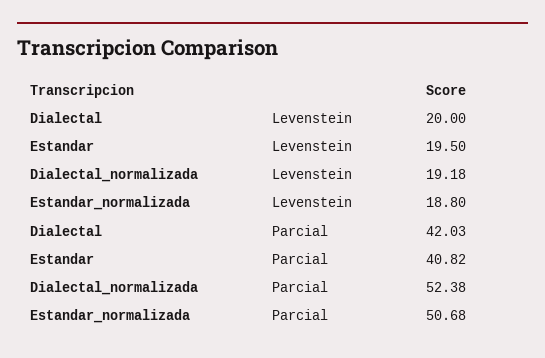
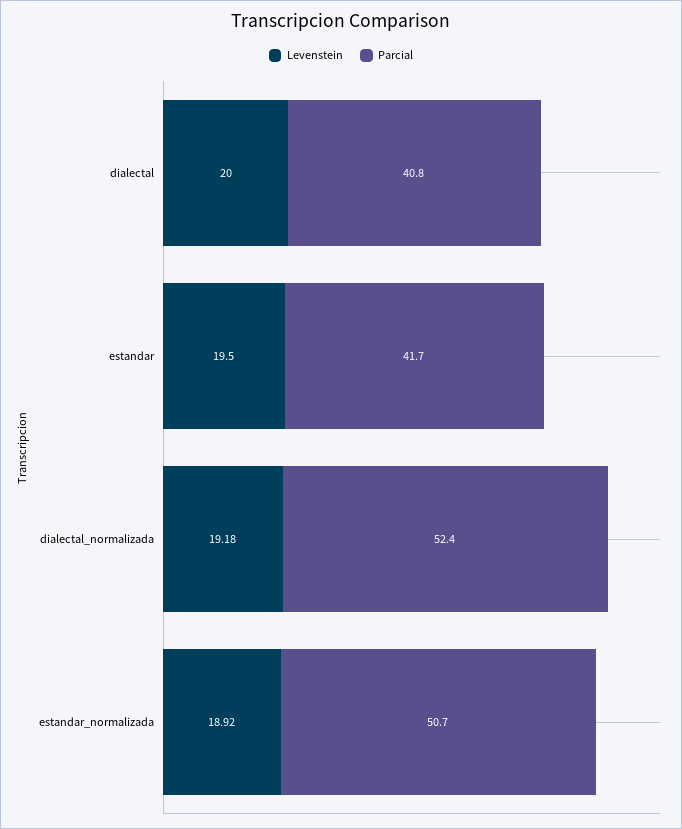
  {
    "Levenstein": {
      "Dialectal": 20,
      "Estandar": 19.5,
      "Dialectal_normalizada": 19.18,
-     "Estandar_normalizada": 18.8
+     "Estandar_normalizada": 18.92
    },
    "Parcial": {
-     "Dialectal": 42.03,
+     "Dialectal": 40.8,
-     "Estandar": 40.82,
+     "Estandar": 41.7,
      "Dialectal_normalizada": 52.38,
      "Estandar_normalizada": 50.68
    }
  }

